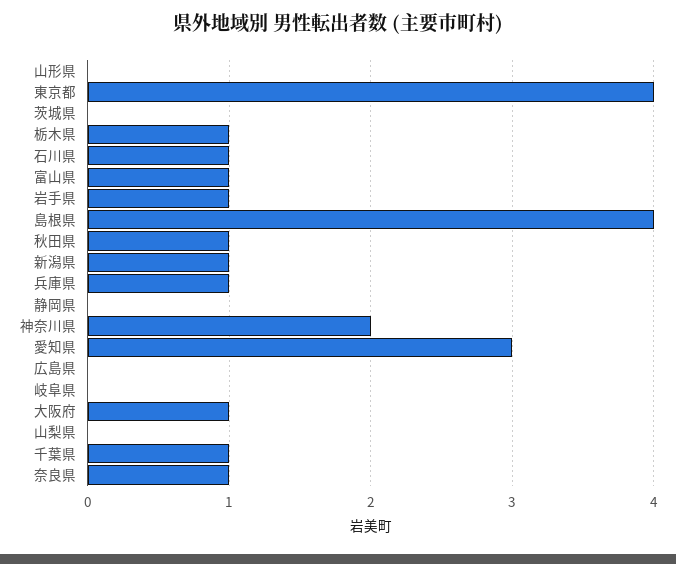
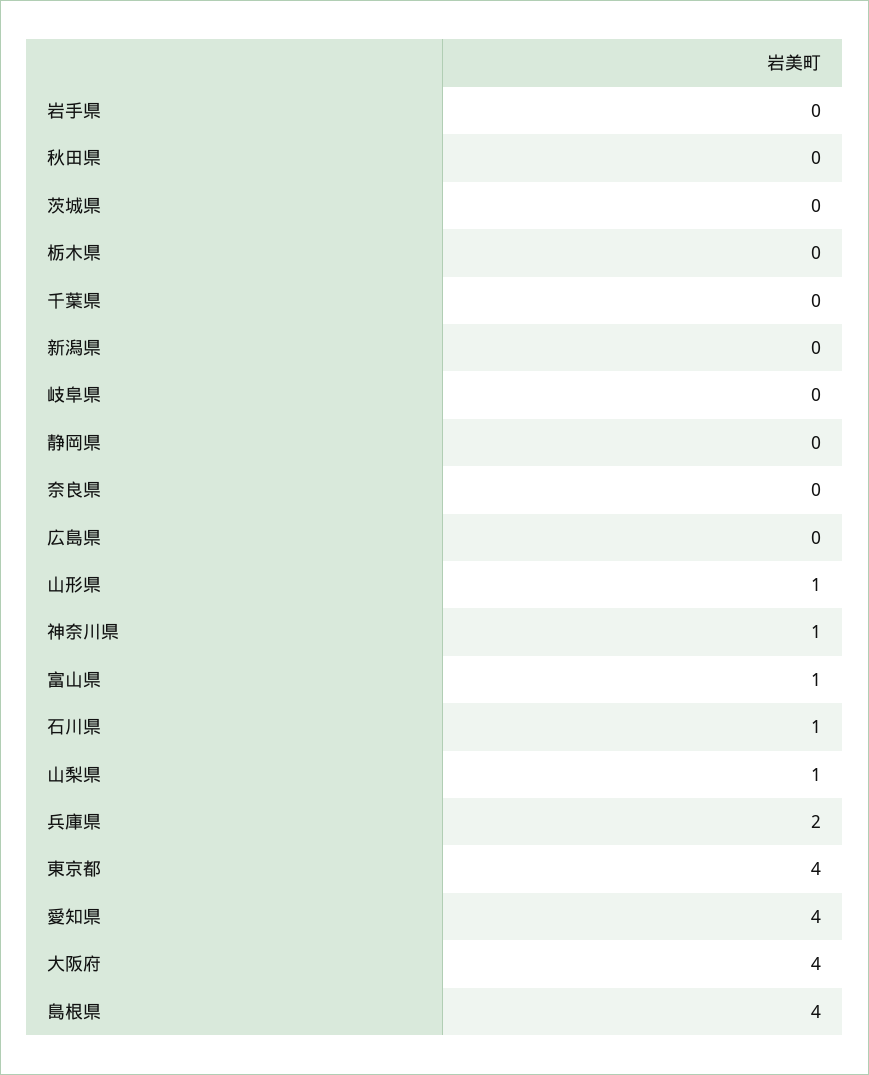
  {
-   "山形県": 0,
+   "山形県": 1,
    "東京都": 4,
    "茨城県": 0,
-   "栃木県": 1,
+   "栃木県": 0,
    "石川県": 1,
    "富山県": 1,
-   "岩手県": 1,
+   "岩手県": 0,
    "島根県": 4,
-   "秋田県": 1,
+   "秋田県": 0,
-   "新潟県": 1,
+   "新潟県": 0,
-   "兵庫県": 1,
+   "兵庫県": 2,
    "静岡県": 0,
-   "神奈川県": 2,
+   "神奈川県": 1,
-   "愛知県": 3,
+   "愛知県": 4,
    "広島県": 0,
    "岐阜県": 0,
-   "大阪府": 1,
+   "大阪府": 4,
-   "山梨県": 0,
+   "山梨県": 1,
-   "千葉県": 1,
+   "千葉県": 0,
-   "奈良県": 1
+   "奈良県": 0
  }

